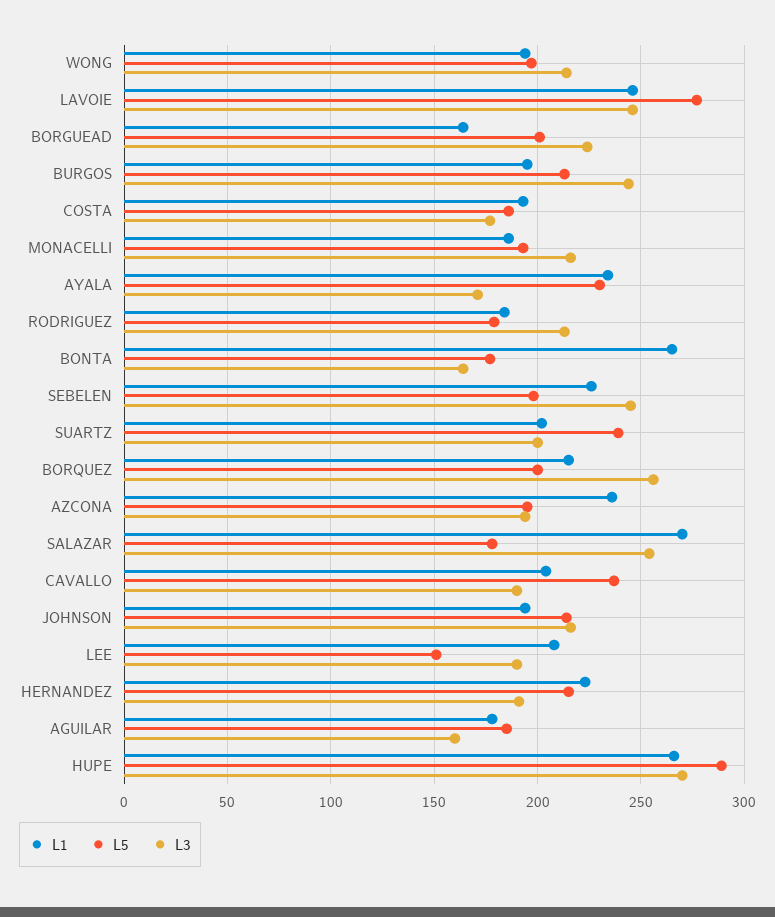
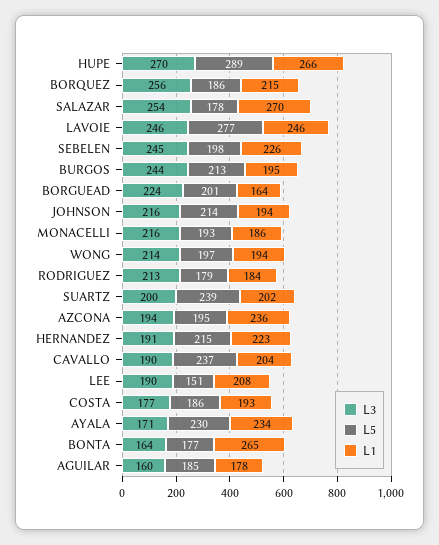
  {
    "L1": {
      "WONG": 194,
      "LAVOIE": 246,
      "BORGUEAD": 164,
      "BURGOS": 195,
      "COSTA": 193,
      "MONACELLI": 186,
      "AYALA": 234,
      "RODRIGUEZ": 184,
      "BONTA": 265,
      "SEBELEN": 226,
      "SUARTZ": 202,
      "BORQUEZ": 215,
      "AZCONA": 236,
      "SALAZAR": 270,
      "CAVALLO": 204,
      "JOHNSON": 194,
      "LEE": 208,
      "HERNANDEZ": 223,
      "AGUILAR": 178,
      "HUPE": 266
    },
    "L5": {
      "WONG": 197,
      "LAVOIE": 277,
      "BORGUEAD": 201,
      "BURGOS": 213,
      "COSTA": 186,
      "MONACELLI": 193,
      "AYALA": 230,
      "RODRIGUEZ": 179,
      "BONTA": 177,
      "SEBELEN": 198,
      "SUARTZ": 239,
-     "BORQUEZ": 200,
+     "BORQUEZ": 186,
      "AZCONA": 195,
      "SALAZAR": 178,
      "CAVALLO": 237,
      "JOHNSON": 214,
      "LEE": 151,
      "HERNANDEZ": 215,
      "AGUILAR": 185,
      "HUPE": 289
    },
    "L3": {
      "WONG": 214,
      "LAVOIE": 246,
      "BORGUEAD": 224,
      "BURGOS": 244,
      "COSTA": 177,
      "MONACELLI": 216,
      "AYALA": 171,
      "RODRIGUEZ": 213,
      "BONTA": 164,
      "SEBELEN": 245,
      "SUARTZ": 200,
      "BORQUEZ": 256,
      "AZCONA": 194,
      "SALAZAR": 254,
      "CAVALLO": 190,
      "JOHNSON": 216,
      "LEE": 190,
      "HERNANDEZ": 191,
      "AGUILAR": 160,
      "HUPE": 270
    }
  }

